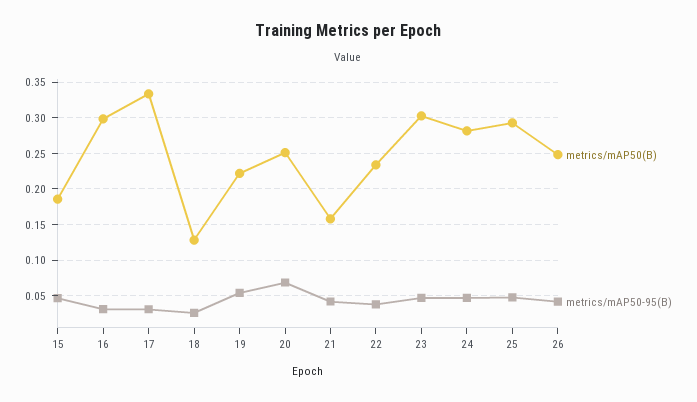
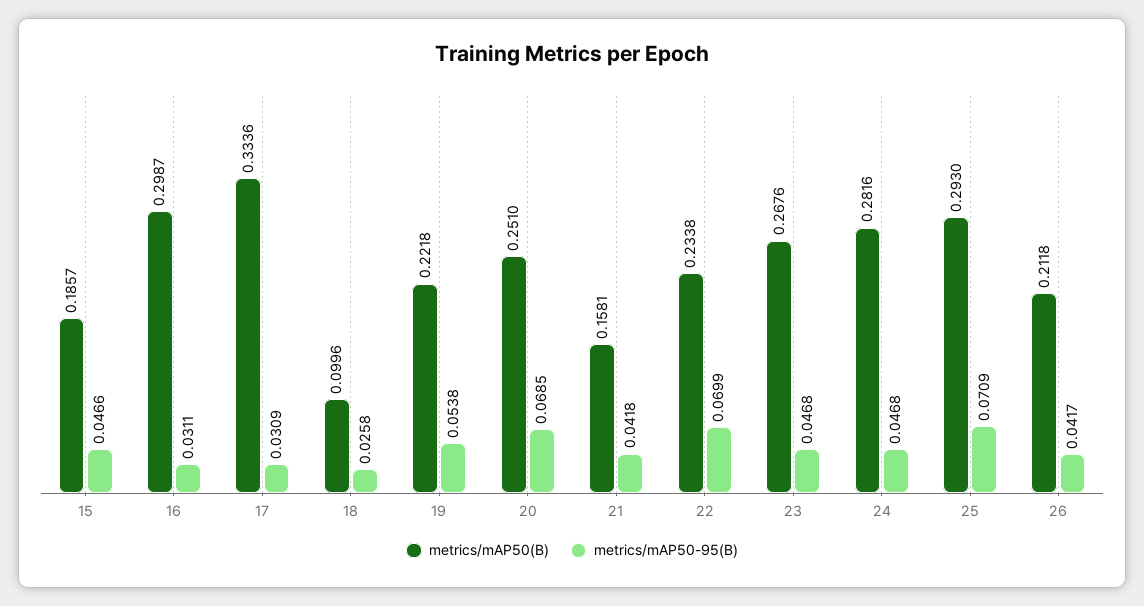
  {
    "metrics/mAP50(B)": {
      "15": 0.1857,
      "16": 0.2987,
      "17": 0.3336,
-     "18": 0.13,
+     "18": 0.0996,
      "19": 0.2218,
      "20": 0.251,
      "21": 0.1581,
      "22": 0.2338,
-     "23": 0.3,
+     "23": 0.2676,
      "24": 0.2816,
      "25": 0.293,
-     "26": 0.25
+     "26": 0.2118
    },
    "metrics/mAP50-95(B)": {
      "15": 0.0466,
      "16": 0.0311,
      "17": 0.0309,
      "18": 0.0258,
      "19": 0.0538,
      "20": 0.0685,
      "21": 0.0418,
-     "22": 0.04,
+     "22": 0.0699,
      "23": 0.0468,
      "24": 0.0468,
-     "25": 0.05,
+     "25": 0.0709,
      "26": 0.0417
    }
  }

